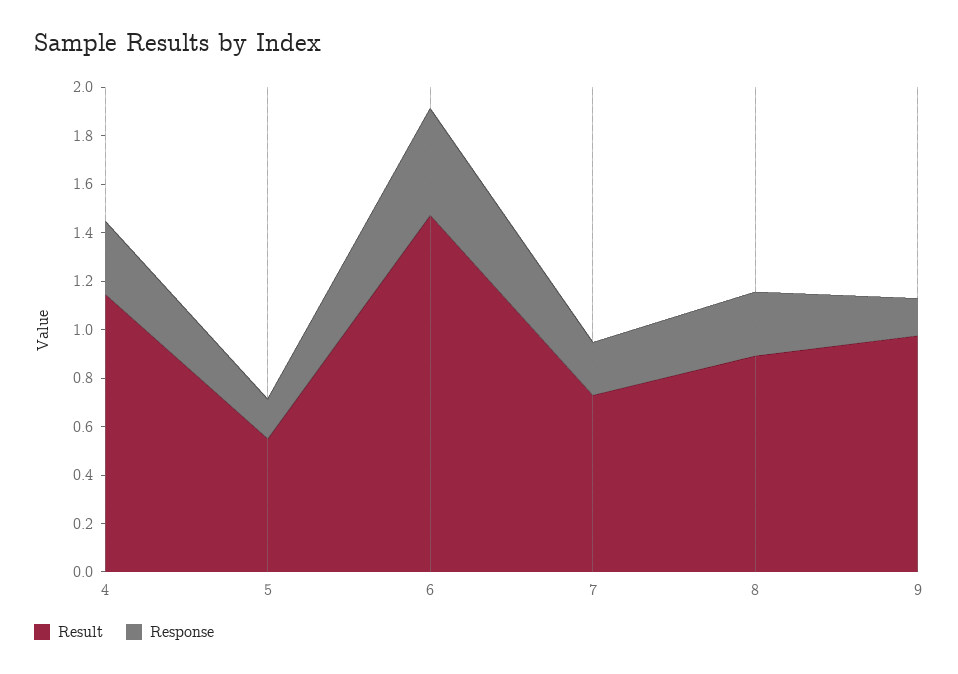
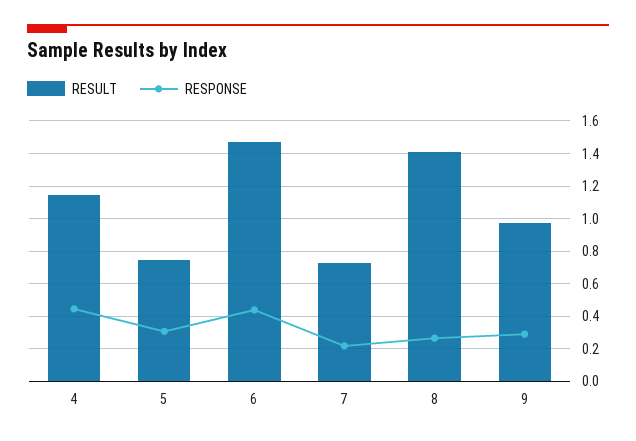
  {
    "Result": {
      "4": 1.15,
-     "5": 0.55,
+     "5": 0.75,
      "6": 1.45,
      "7": 0.75,
-     "8": 0.9,
+     "8": 1.4,
      "9": 1
    },
    "Response": {
-     "4": 0.3,
+     "4": 0.45,
-     "5": 0.15,
+     "5": 0.3,
      "6": 0.45,
      "7": 0.2,
      "8": 0.25,
-     "9": 0.15
+     "9": 0.3
    }
  }

